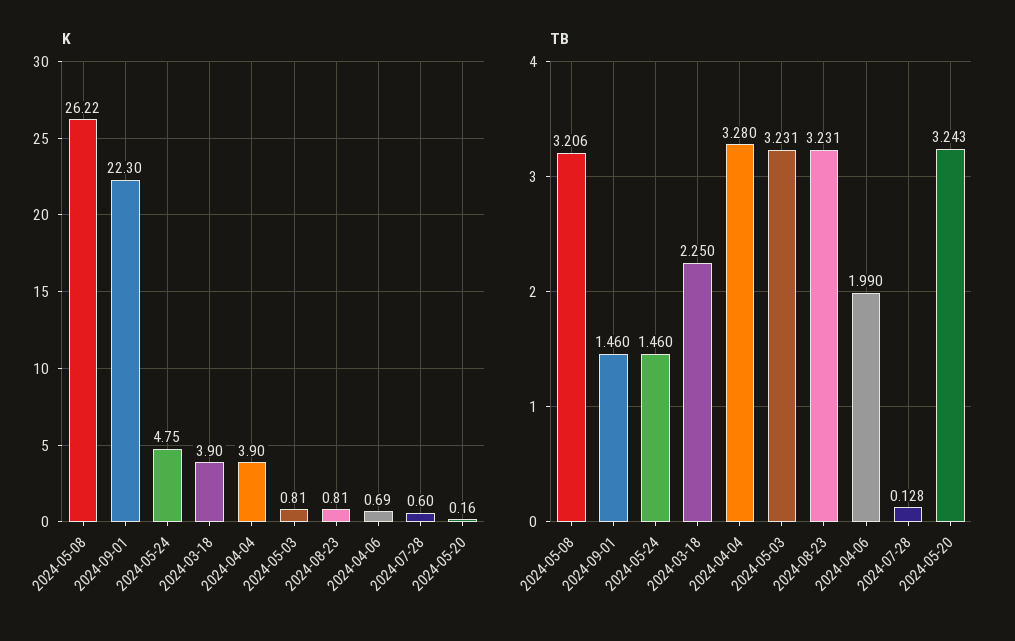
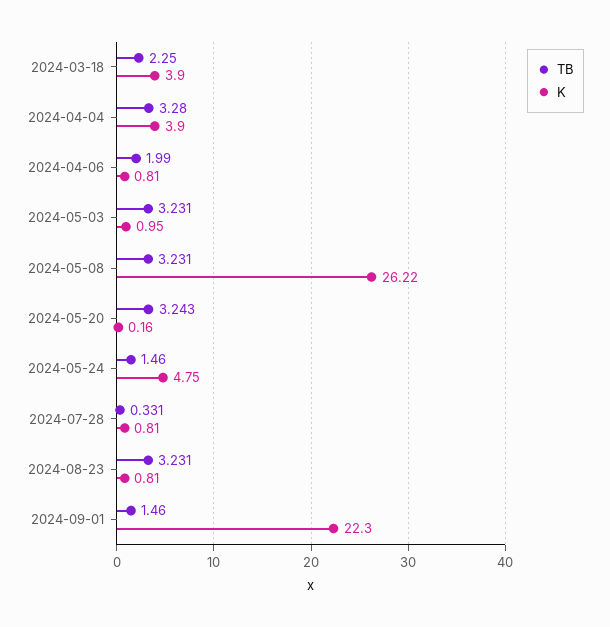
  {
    "K": {
      "2024-05-08": 26.22,
      "2024-09-01": 22.3,
      "2024-05-24": 4.75,
      "2024-03-18": 3.9,
      "2024-04-04": 3.9,
-     "2024-05-03": 0.81,
+     "2024-05-03": 0.95,
      "2024-08-23": 0.81,
-     "2024-04-06": 0.69,
+     "2024-04-06": 0.81,
-     "2024-07-28": 0.6,
+     "2024-07-28": 0.81,
      "2024-05-20": 0.16
    },
    "TB": {
-     "2024-05-08": 3.206,
+     "2024-05-08": 3.231,
      "2024-09-01": 1.46,
      "2024-05-24": 1.46,
      "2024-03-18": 2.25,
      "2024-04-04": 3.28,
      "2024-05-03": 3.231,
      "2024-08-23": 3.231,
      "2024-04-06": 1.99,
-     "2024-07-28": 0.128,
+     "2024-07-28": 0.331,
      "2024-05-20": 3.243
    }
  }

